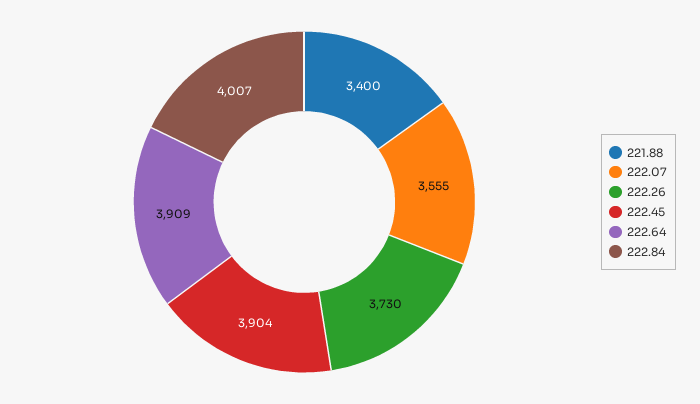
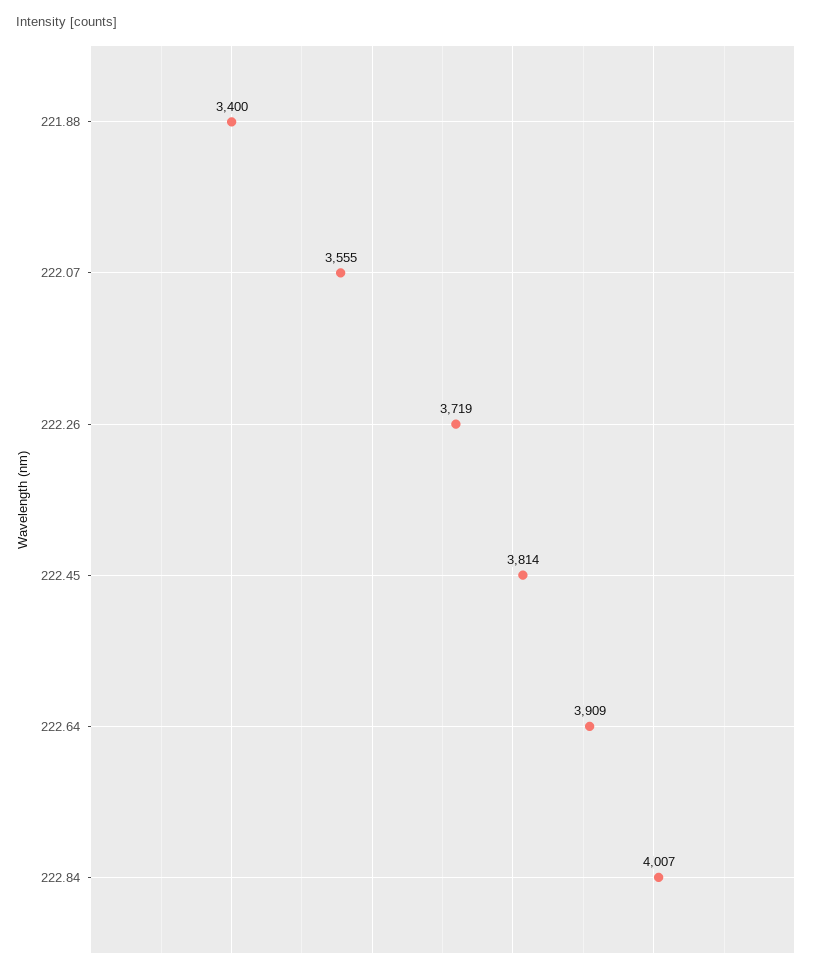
  {
    "221.88": 3400,
    "222.07": 3555,
-   "222.26": 3730,
+   "222.26": 3719,
-   "222.45": 3904,
+   "222.45": 3814,
    "222.64": 3909,
    "222.84": 4007
  }

